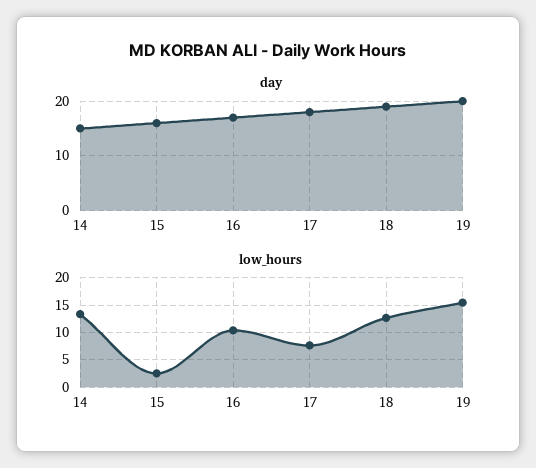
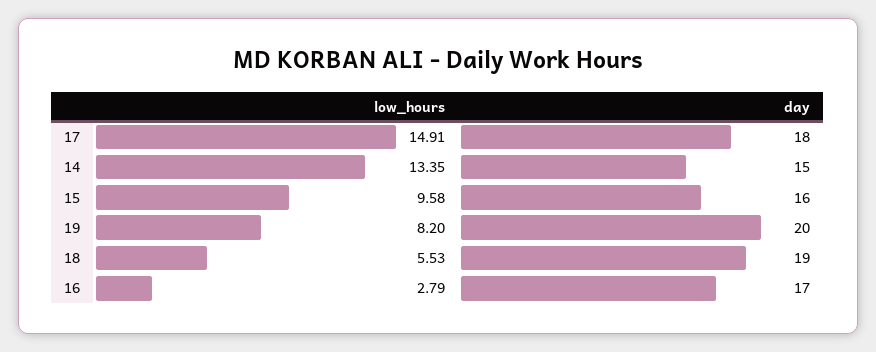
  {
    "day": {
      "14": 15,
      "15": 16,
      "16": 17,
      "17": 18,
      "18": 19,
      "19": 20
    },
    "low_hours": {
      "14": 13.35,
-     "15": 2.5,
+     "15": 9.58,
-     "16": 10,
+     "16": 2.79,
-     "17": 7.5,
+     "17": 14.91,
-     "18": 12.5,
+     "18": 5.53,
-     "19": 15
+     "19": 8.2
    }
  }

